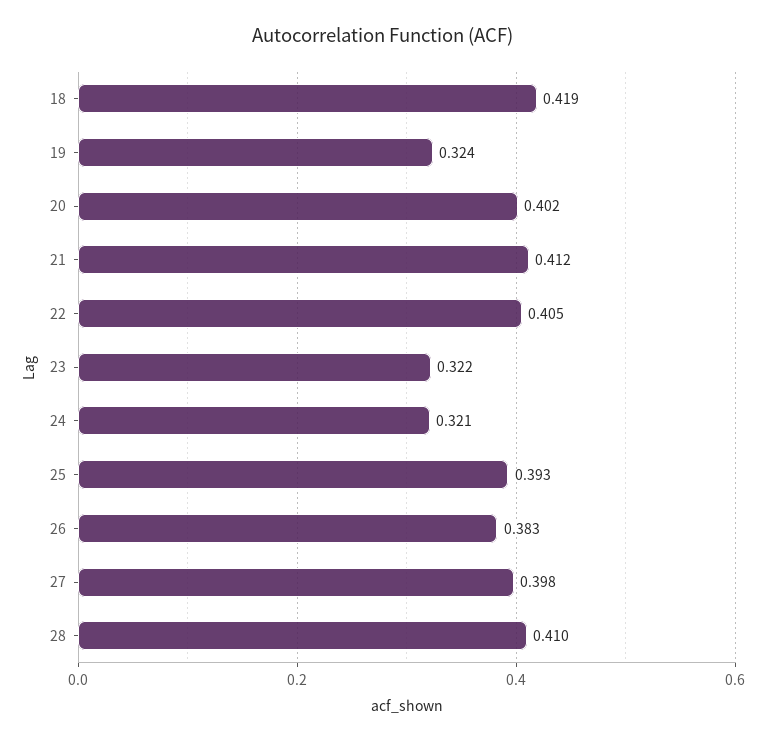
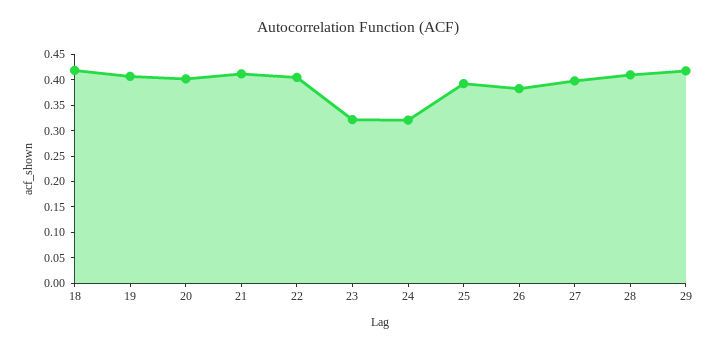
  {
    "18": 0.419,
-   "19": 0.324,
+   "19": 0.4,
    "20": 0.402,
    "21": 0.412,
    "22": 0.405,
    "23": 0.322,
    "24": 0.321,
    "25": 0.393,
    "26": 0.383,
    "27": 0.398,
-   "28": 0.41
+   "28": 0.41,
+   "29": 0.425
  }

